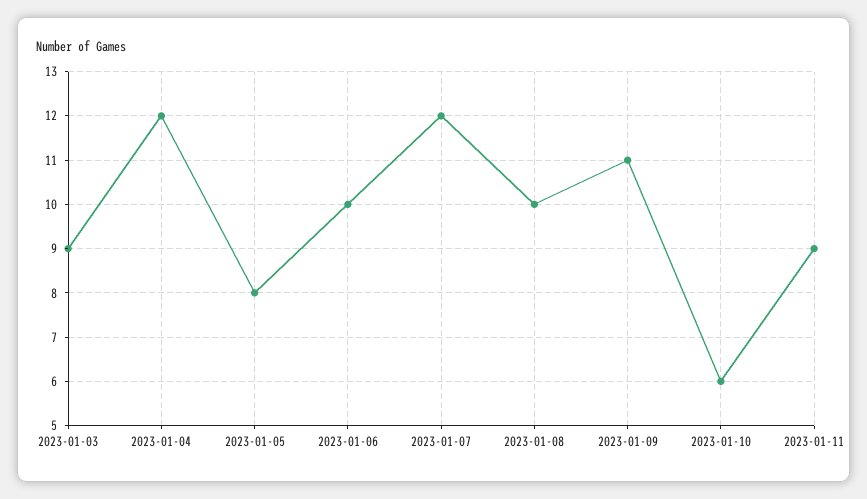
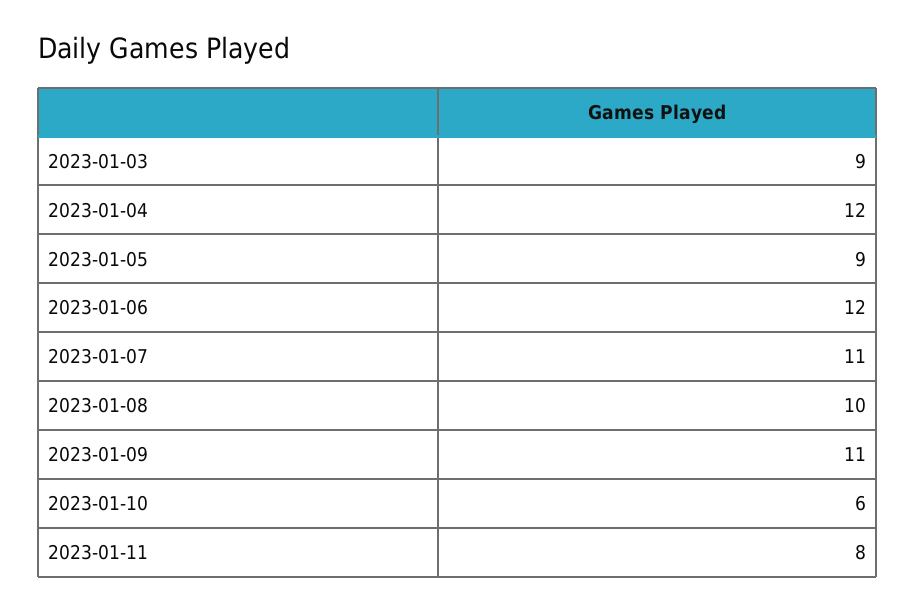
  {
    "2023-01-03": 9,
    "2023-01-04": 12,
-   "2023-01-05": 8,
+   "2023-01-05": 9,
-   "2023-01-06": 10,
+   "2023-01-06": 12,
-   "2023-01-07": 12,
+   "2023-01-07": 11,
    "2023-01-08": 10,
    "2023-01-09": 11,
    "2023-01-10": 6,
-   "2023-01-11": 9
+   "2023-01-11": 8
  }

